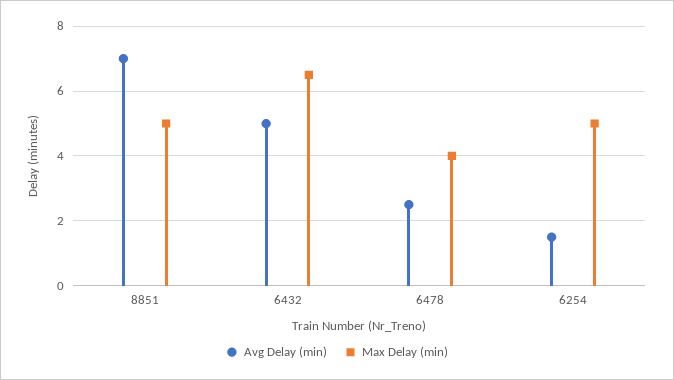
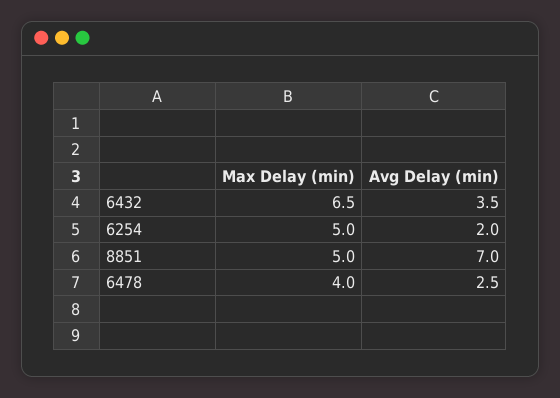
  {
    "Avg Delay (min)": {
      "8851": 7,
-     "6432": 5,
+     "6432": 3.5,
      "6478": 2.5,
-     "6254": 1.5
+     "6254": 2
    },
    "Max Delay (min)": {
      "8851": 5,
      "6432": 6.5,
      "6478": 4,
      "6254": 5
    }
  }

